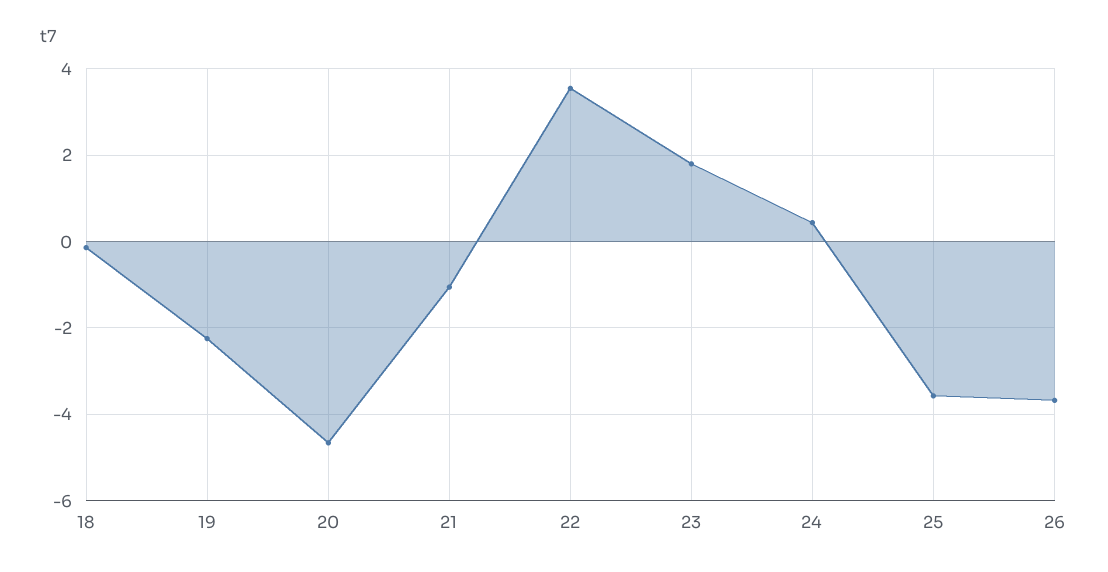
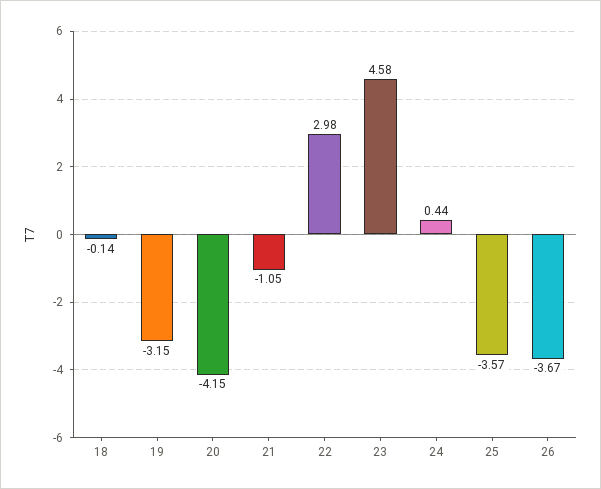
  {
    "18": -0.14,
-   "19": -2.2,
+   "19": -3.15,
-   "20": -4.6,
+   "20": -4.15,
    "21": -1.05,
-   "22": 3.6,
+   "22": 2.98,
-   "23": 1.8,
+   "23": 4.58,
    "24": 0.44,
    "25": -3.57,
    "26": -3.67
  }

